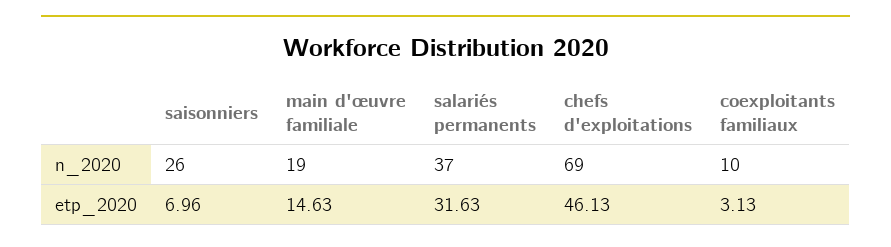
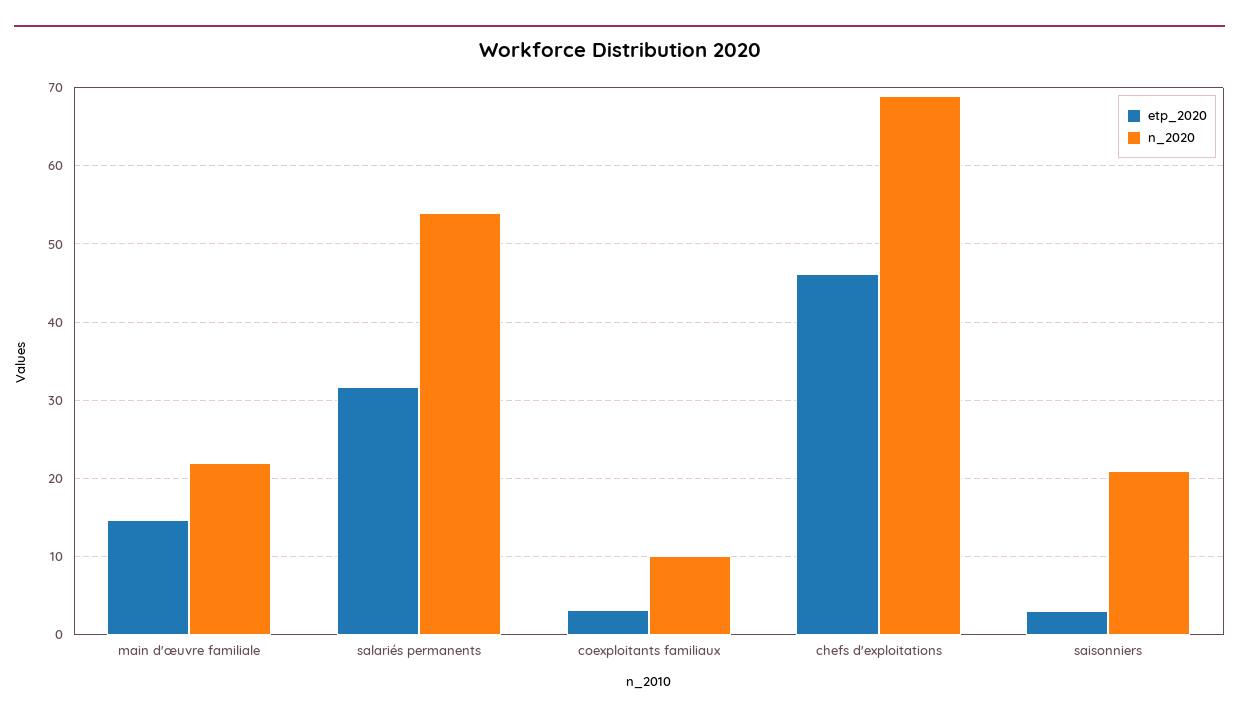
  {
    "n_2020": {
-     "saisonniers": 26,
+     "saisonniers": 21,
-     "main d'œuvre familiale": 19,
+     "main d'œuvre familiale": 22,
-     "salariés permanents": 37,
+     "salariés permanents": 54,
      "chefs d'exploitations": 69,
      "coexploitants familiaux": 10
    },
    "etp_2020": {
-     "saisonniers": 6.96,
+     "saisonniers": 3,
      "main d'œuvre familiale": 14.63,
      "salariés permanents": 31.63,
      "chefs d'exploitations": 46.13,
      "coexploitants familiaux": 3.13
    }
  }

